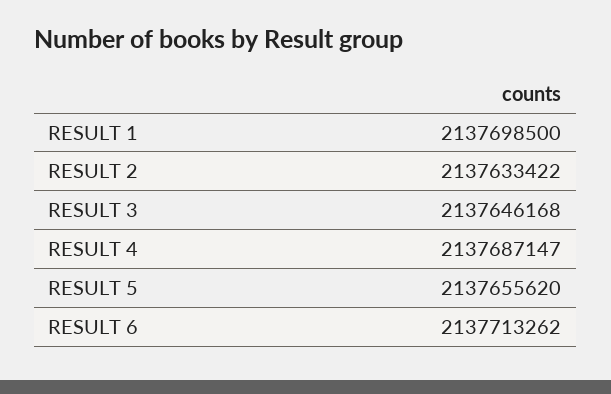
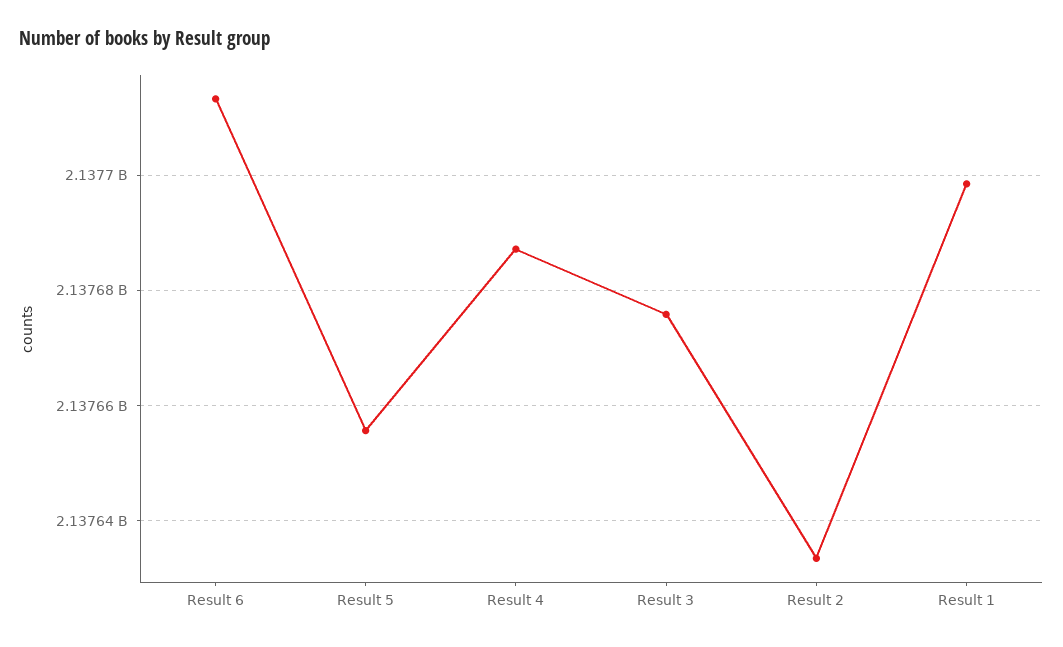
  {
    "RESULT 1": 2137698500,
    "RESULT 2": 2137633422,
-   "RESULT 3": 2137646168,
+   "RESULT 3": 2137676000,
    "RESULT 4": 2137687147,
    "RESULT 5": 2137655620,
    "RESULT 6": 2137713262
  }

